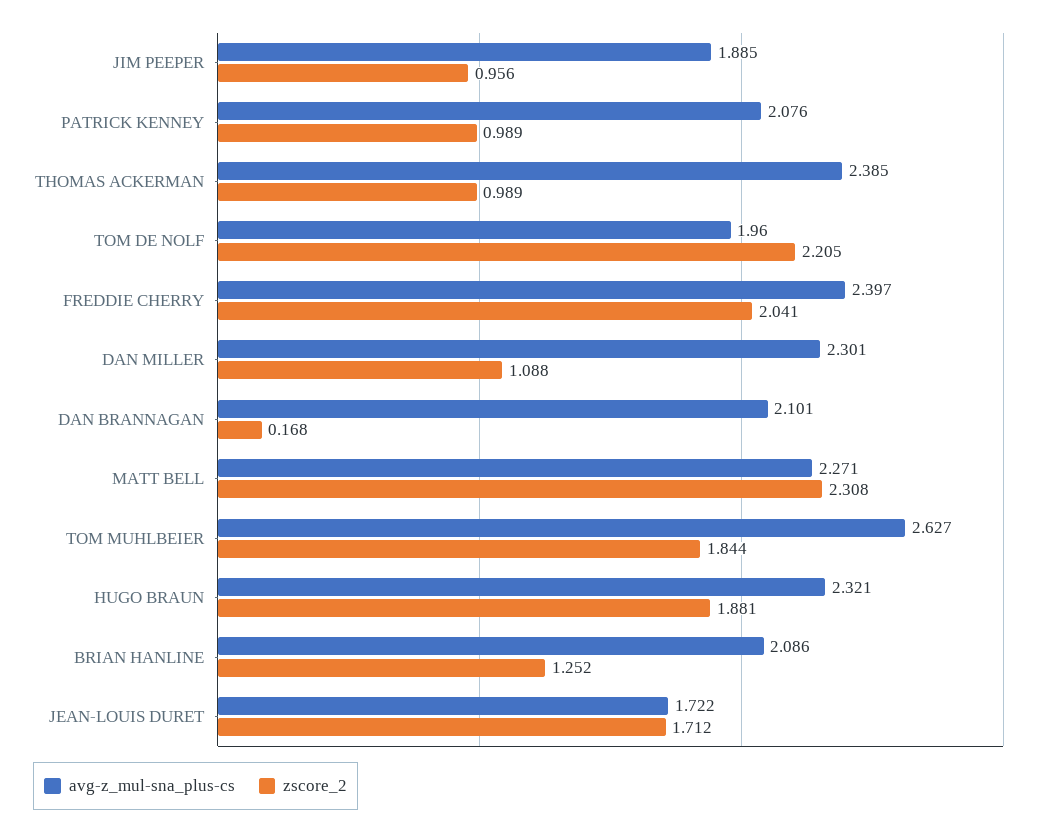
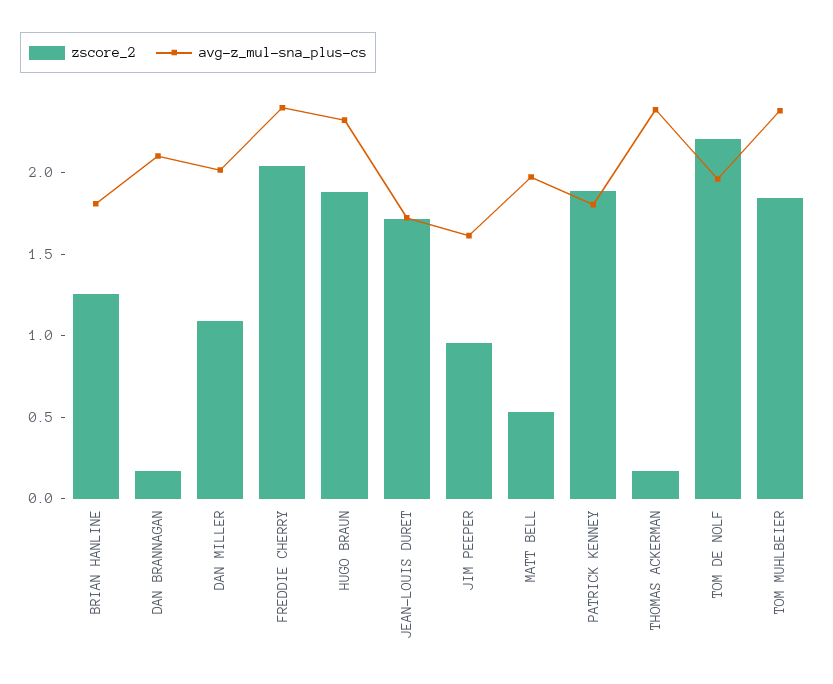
  {
    "avg-z_mul-sna_plus-cs": {
-     "JIM PEEPER": 1.885,
+     "JIM PEEPER": 1.6,
-     "PATRICK KENNEY": 2.076,
+     "PATRICK KENNEY": 1.8,
      "THOMAS ACKERMAN": 2.385,
      "TOM DE NOLF": 1.96,
      "FREDDIE CHERRY": 2.397,
-     "DAN MILLER": 2.301,
+     "DAN MILLER": 2,
      "DAN BRANNAGAN": 2.101,
-     "MATT BELL": 2.271,
+     "MATT BELL": 2,
-     "TOM MUHLBEIER": 2.627,
+     "TOM MUHLBEIER": 2.4,
      "HUGO BRAUN": 2.321,
-     "BRIAN HANLINE": 2.086,
+     "BRIAN HANLINE": 1.8,
      "JEAN-LOUIS DURET": 1.722
    },
    "zscore_2": {
      "JIM PEEPER": 0.956,
-     "PATRICK KENNEY": 0.989,
+     "PATRICK KENNEY": 1.9,
-     "THOMAS ACKERMAN": 0.989,
+     "THOMAS ACKERMAN": 0.2,
      "TOM DE NOLF": 2.205,
      "FREDDIE CHERRY": 2.041,
      "DAN MILLER": 1.088,
      "DAN BRANNAGAN": 0.168,
-     "MATT BELL": 2.308,
+     "MATT BELL": 0.5,
      "TOM MUHLBEIER": 1.844,
      "HUGO BRAUN": 1.881,
      "BRIAN HANLINE": 1.252,
      "JEAN-LOUIS DURET": 1.712
    }
  }

